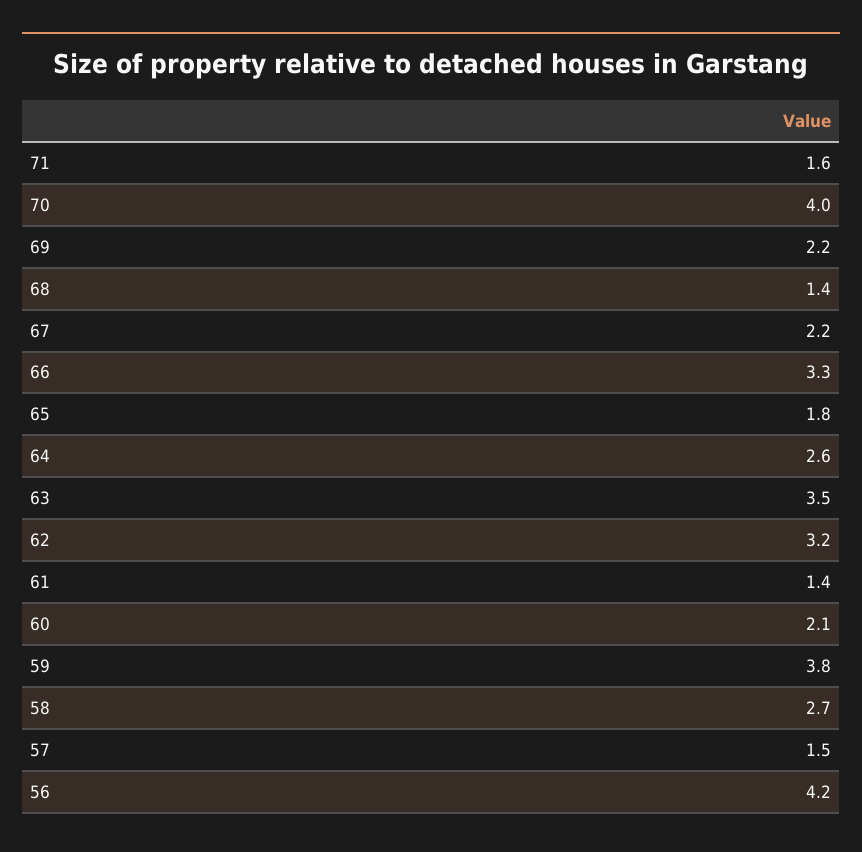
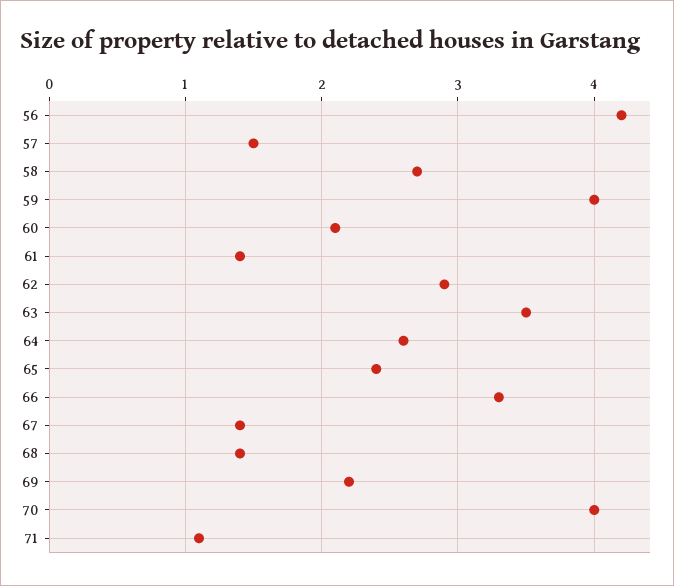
  {
-   "71": 1.6,
+   "71": 1.1,
    "70": 4,
    "69": 2.2,
    "68": 1.4,
-   "67": 2.2,
+   "67": 1.4,
    "66": 3.3,
-   "65": 1.8,
+   "65": 2.4,
    "64": 2.6,
    "63": 3.5,
-   "62": 3.2,
+   "62": 2.9,
    "61": 1.4,
    "60": 2.1,
-   "59": 3.8,
+   "59": 4,
    "58": 2.7,
    "57": 1.5,
    "56": 4.2
  }

